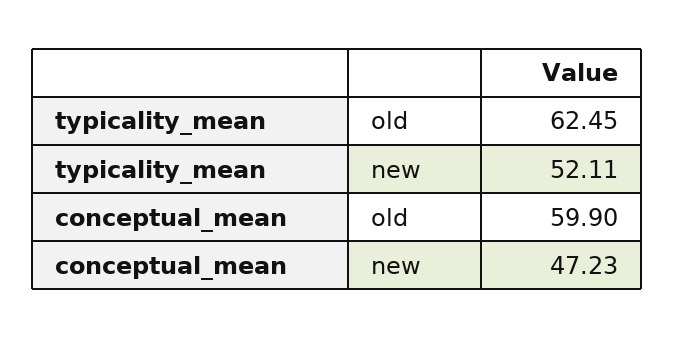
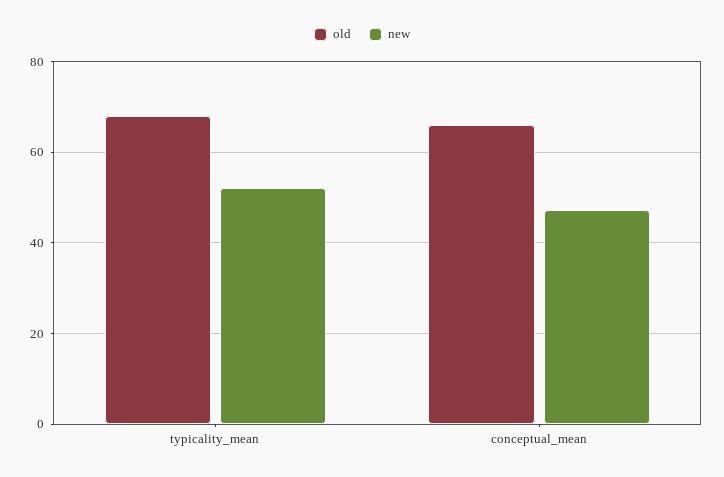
  {
    "old": {
-     "typicality_mean": 62.45,
+     "typicality_mean": 68,
-     "conceptual_mean": 59.9
+     "conceptual_mean": 66
    },
    "new": {
      "typicality_mean": 52.11,
      "conceptual_mean": 47.23
    }
  }

